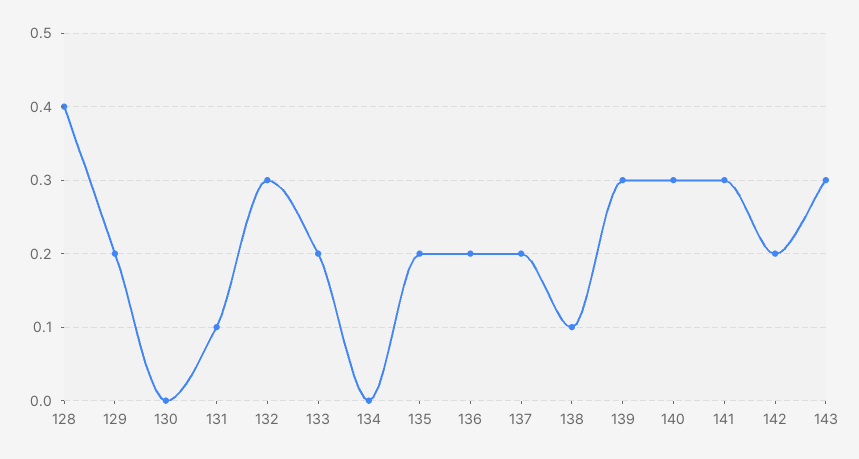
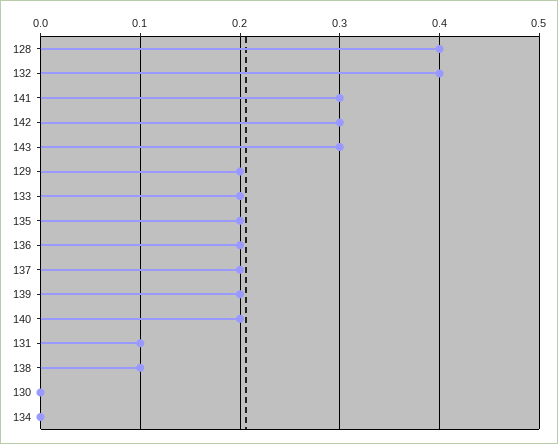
  {
    "128": 0.4,
    "129": 0.2,
    "130": 0,
    "131": 0.1,
-   "132": 0.3,
+   "132": 0.4,
    "133": 0.2,
    "134": 0,
    "135": 0.2,
    "136": 0.2,
    "137": 0.2,
    "138": 0.1,
-   "139": 0.3,
+   "139": 0.2,
-   "140": 0.3,
+   "140": 0.2,
    "141": 0.3,
-   "142": 0.2,
+   "142": 0.3,
    "143": 0.3
  }

